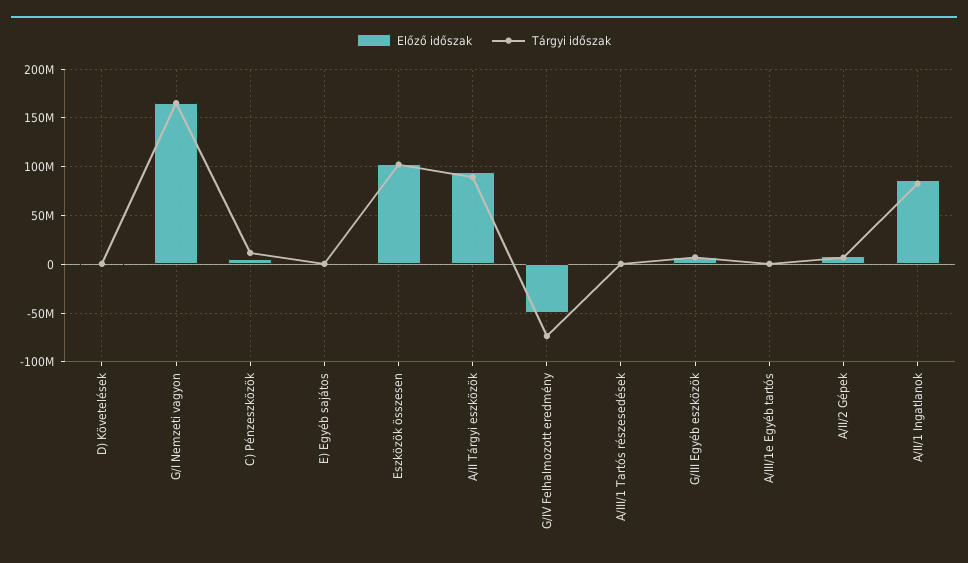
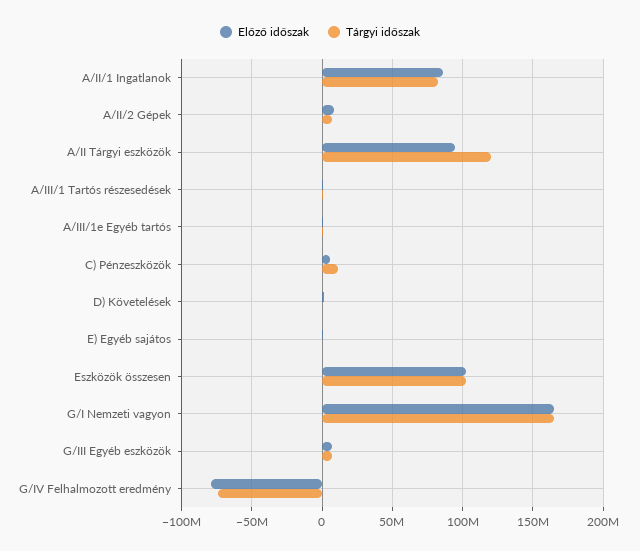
  {
    "Előző időszak": {
      "D) Követelések": 0,
      "G/I Nemzeti vagyon": 165000000,
      "C) Pénzeszközök": 5000000,
      "E) Egyéb sajátos": 0,
      "Eszközök összesen": 105000000,
      "A/II Tárgyi eszközök": 95000000,
-     "G/IV Felhalmozott eredmény": -50000000,
+     "G/IV Felhalmozott eredmény": -80000000,
      "A/III/1 Tartós részesedések": 0,
      "G/III Egyéb eszközök": 5000000,
      "A/III/1e Egyéb tartós": 0,
      "A/II/2 Gépek": 10000000,
      "A/II/1 Ingatlanok": 85000000
    },
    "Tárgyi időszak": {
      "D) Követelések": 0,
      "G/I Nemzeti vagyon": 165000000,
      "C) Pénzeszközök": 10000000,
      "E) Egyéb sajátos": 0,
      "Eszközök összesen": 100000000,
-     "A/II Tárgyi eszközök": 90000000,
+     "A/II Tárgyi eszközök": 120000000,
      "G/IV Felhalmozott eredmény": -75000000,
      "A/III/1 Tartós részesedések": 0,
      "G/III Egyéb eszközök": 5000000,
      "A/III/1e Egyéb tartós": 0,
      "A/II/2 Gépek": 5000000,
      "A/II/1 Ingatlanok": 85000000
    }
  }

